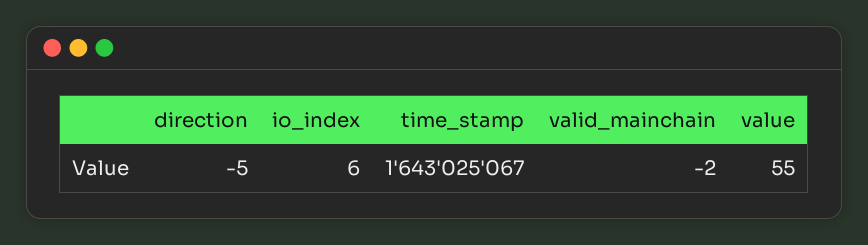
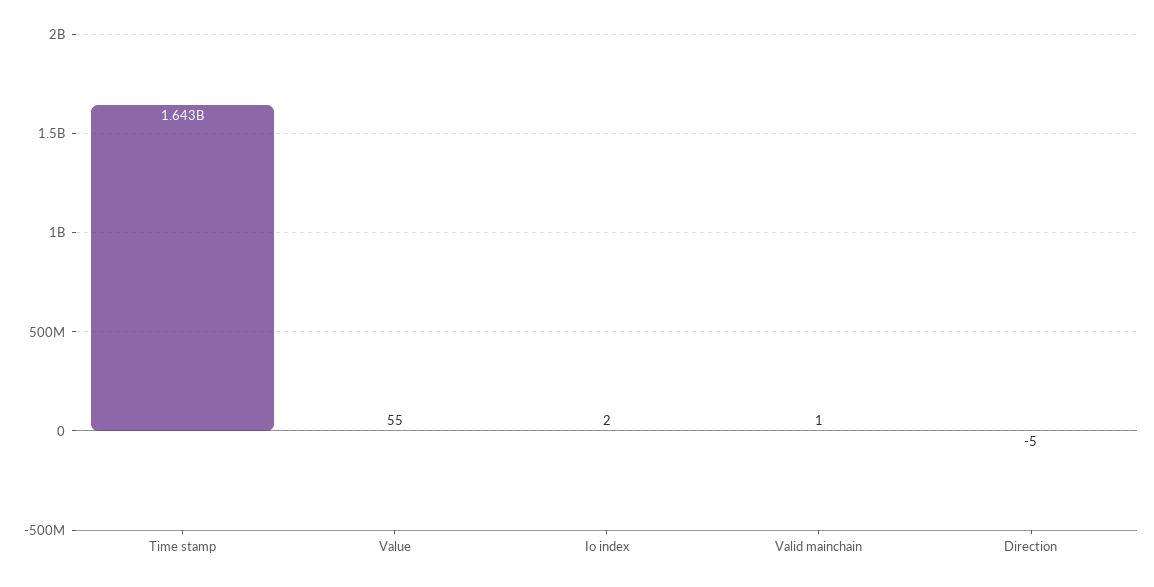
  {
    "direction": -5,
-   "io_index": 6,
+   "io_index": 2,
    "time_stamp": 1643025067,
-   "valid_mainchain": -2,
+   "valid_mainchain": 1,
    "value": 55
  }

